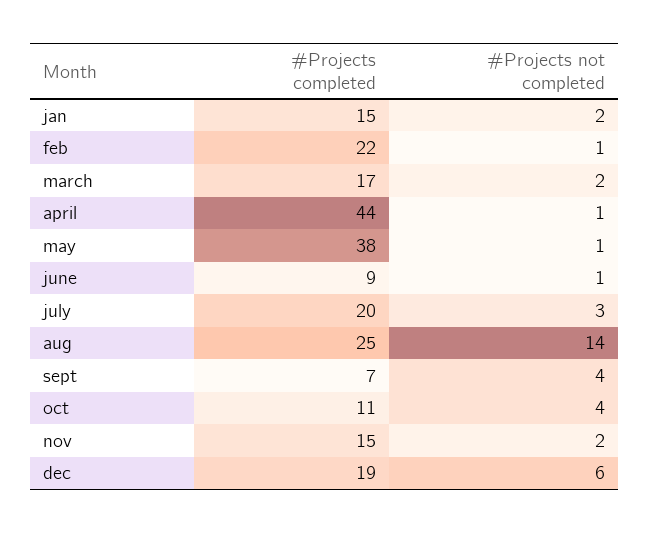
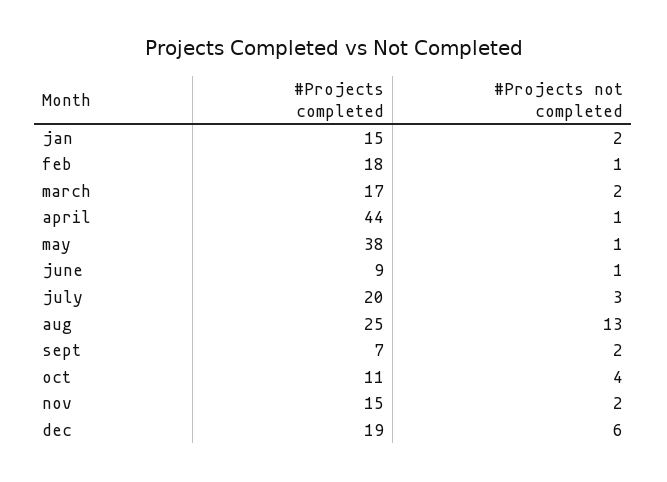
  {
    "#Projects completed": {
      "jan": 15,
-     "feb": 22,
+     "feb": 18,
      "march": 17,
      "april": 44,
      "may": 38,
      "june": 9,
      "july": 20,
      "aug": 25,
      "sept": 7,
      "oct": 11,
      "nov": 15,
      "dec": 19
    },
    "#Projects not completed": {
      "jan": 2,
      "feb": 1,
      "march": 2,
      "april": 1,
      "may": 1,
      "june": 1,
      "july": 3,
-     "aug": 14,
+     "aug": 13,
-     "sept": 4,
+     "sept": 2,
      "oct": 4,
      "nov": 2,
      "dec": 6
    }
  }

